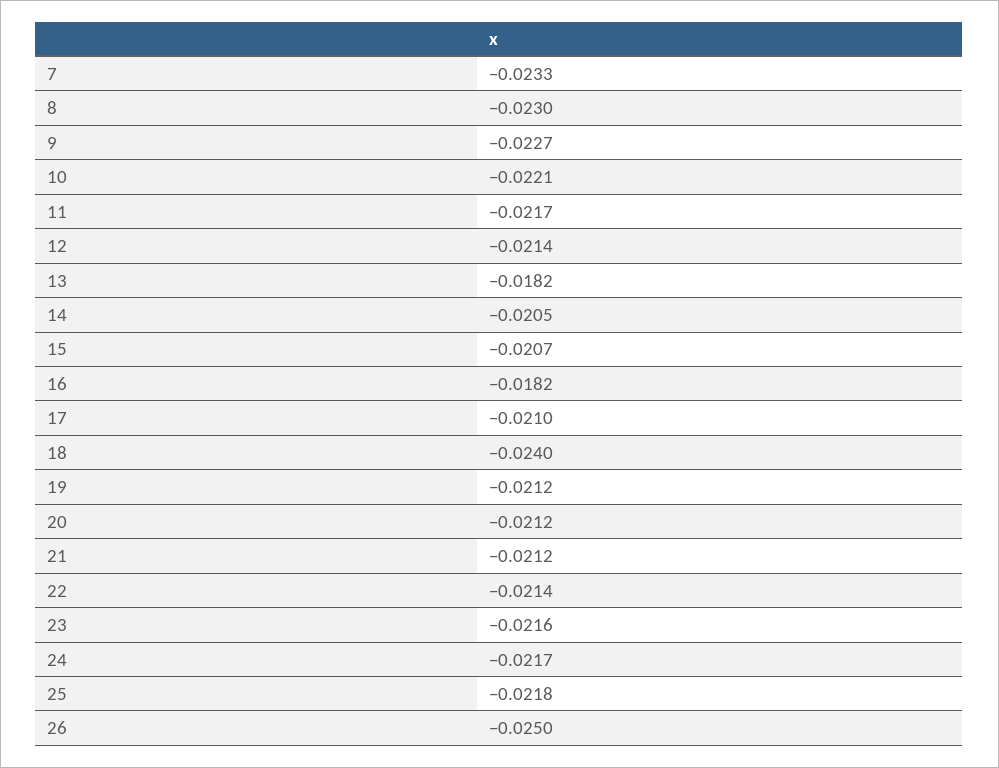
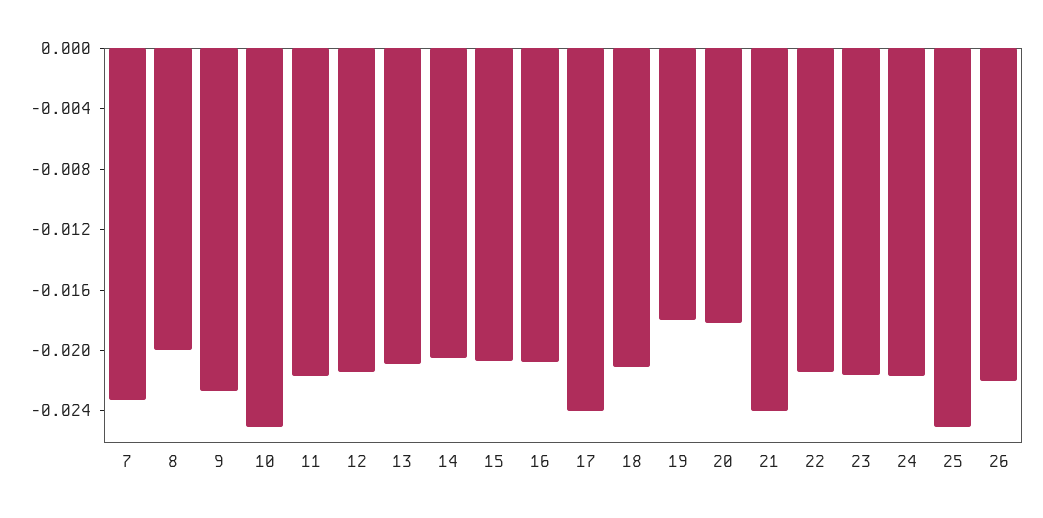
  {
    "7": -0.0233,
-   "8": -0.023,
+   "8": -0.02,
    "9": -0.0227,
-   "10": -0.0221,
+   "10": -0.025,
    "11": -0.0217,
    "12": -0.0214,
-   "13": -0.0182,
+   "13": -0.021,
    "14": -0.0205,
    "15": -0.0207,
-   "16": -0.0182,
+   "16": -0.021,
-   "17": -0.021,
+   "17": -0.024,
-   "18": -0.024,
+   "18": -0.021,
-   "19": -0.0212,
+   "19": -0.018,
-   "20": -0.0212,
+   "20": -0.018,
-   "21": -0.0212,
+   "21": -0.024,
    "22": -0.0214,
    "23": -0.0216,
    "24": -0.0217,
-   "25": -0.0218,
+   "25": -0.025,
-   "26": -0.025
+   "26": -0.022
  }

